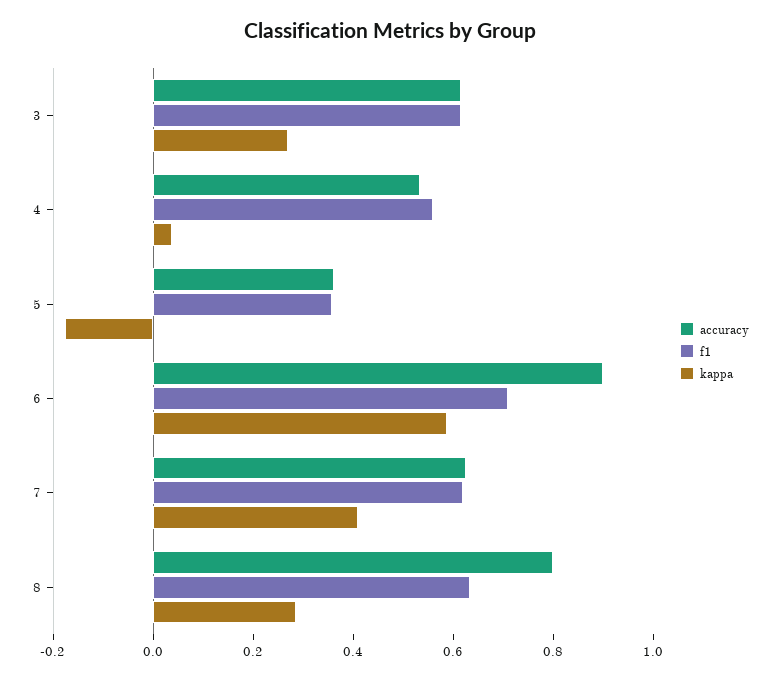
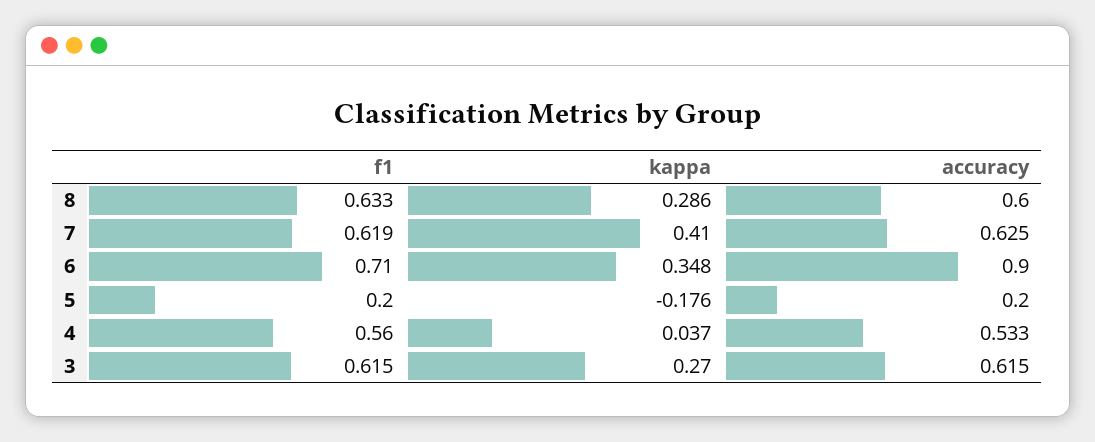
  {
    "accuracy": {
      "3": 0.615,
      "4": 0.533,
-     "5": 0.35,
+     "5": 0.2,
      "6": 0.9,
      "7": 0.625,
-     "8": 0.8
+     "8": 0.6
    },
    "f1": {
      "3": 0.615,
      "4": 0.56,
-     "5": 0.35,
+     "5": 0.2,
      "6": 0.71,
      "7": 0.619,
      "8": 0.633
    },
    "kappa": {
      "3": 0.27,
      "4": 0.037,
      "5": -0.176,
-     "6": 0.6,
+     "6": 0.348,
      "7": 0.41,
      "8": 0.286
    }
  }

